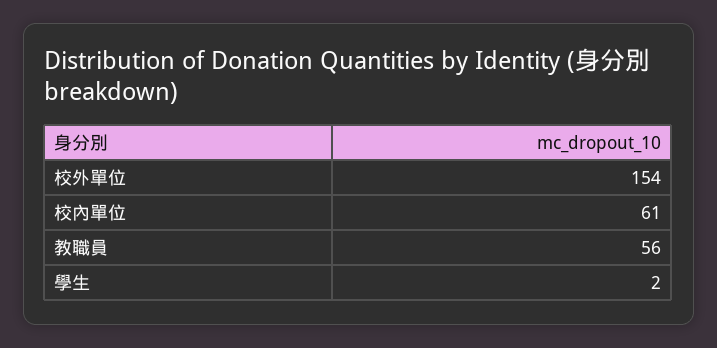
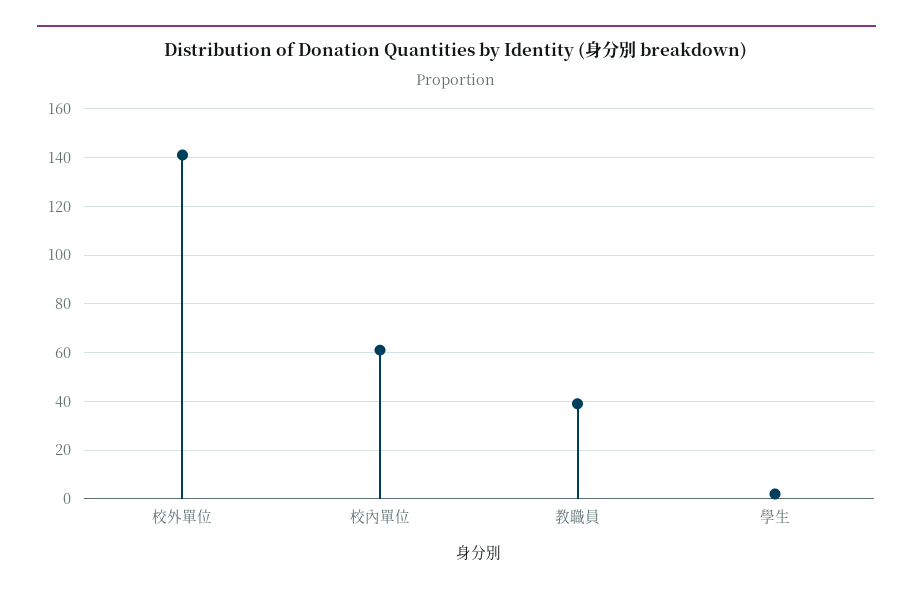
  {
-   "校外單位": 154,
+   "校外單位": 140,
    "校內單位": 61,
-   "教職員": 56,
+   "教職員": 40,
    "學生": 2
  }

